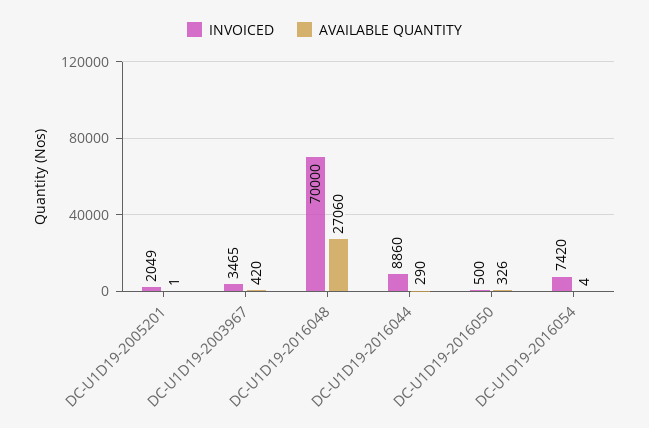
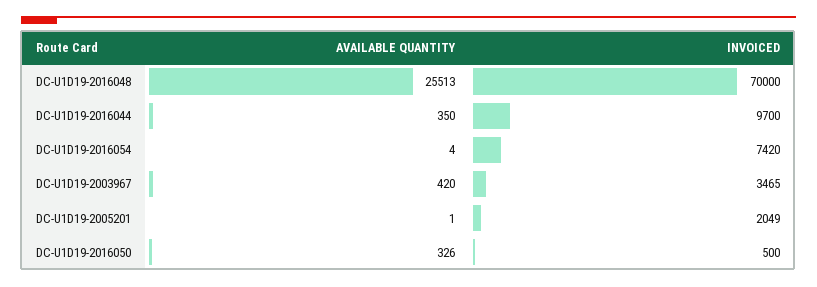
  {
    "INVOICED": {
      "DC-U1D19-2005201": 2049,
      "DC-U1D19-2003967": 3465,
      "DC-U1D19-2016048": 70000,
-     "DC-U1D19-2016044": 8860,
+     "DC-U1D19-2016044": 9700,
      "DC-U1D19-2016050": 500,
      "DC-U1D19-2016054": 7420
    },
    "AVAILABLE QUANTITY": {
      "DC-U1D19-2005201": 1,
      "DC-U1D19-2003967": 420,
-     "DC-U1D19-2016048": 27060,
+     "DC-U1D19-2016048": 25513,
-     "DC-U1D19-2016044": 290,
+     "DC-U1D19-2016044": 350,
      "DC-U1D19-2016050": 326,
      "DC-U1D19-2016054": 4
    }
  }

